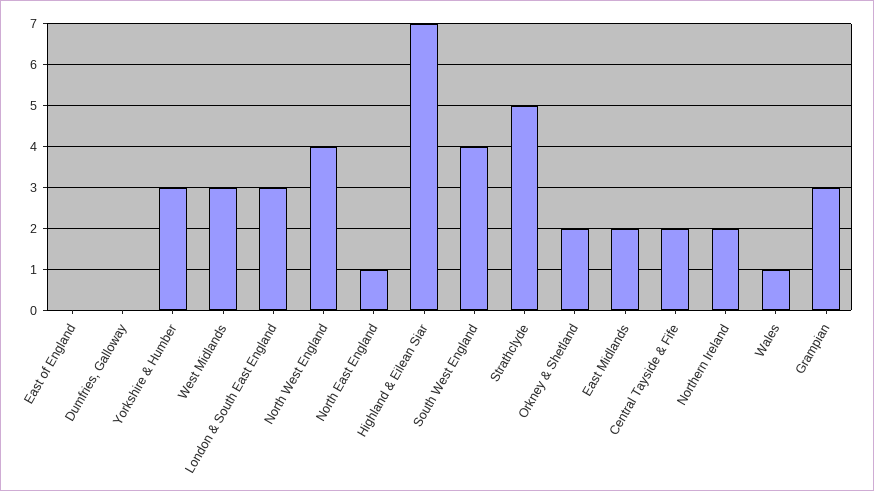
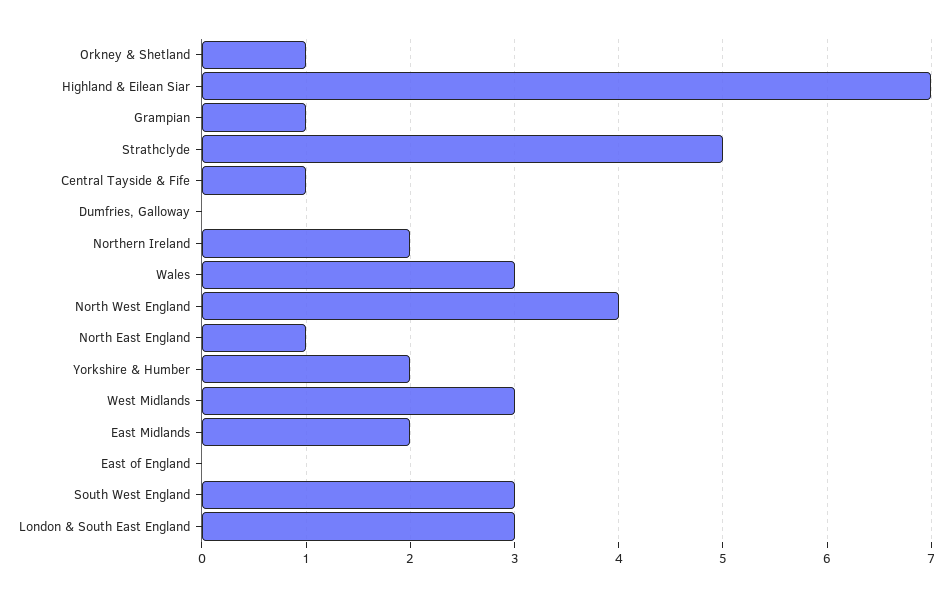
  {
    "East of England": 0,
    "Dumfries, Galloway": 0,
-   "Yorkshire & Humber": 3,
+   "Yorkshire & Humber": 2,
    "West Midlands": 3,
    "London & South East England": 3,
    "North West England": 4,
    "North East England": 1,
    "Highland & Eilean Siar": 7,
-   "South West England": 4,
+   "South West England": 3,
    "Strathclyde": 5,
-   "Orkney & Shetland": 2,
+   "Orkney & Shetland": 1,
    "East Midlands": 2,
-   "Central Tayside & Fife": 2,
+   "Central Tayside & Fife": 1,
    "Northern Ireland": 2,
-   "Wales": 1,
+   "Wales": 3,
-   "Grampian": 3
+   "Grampian": 1
  }

